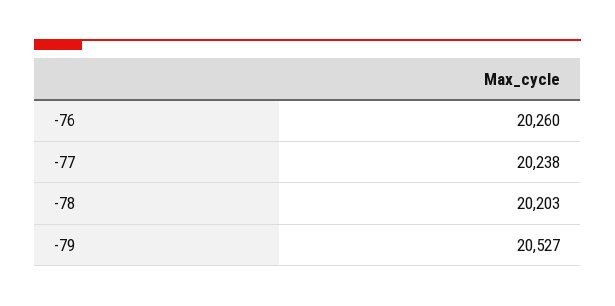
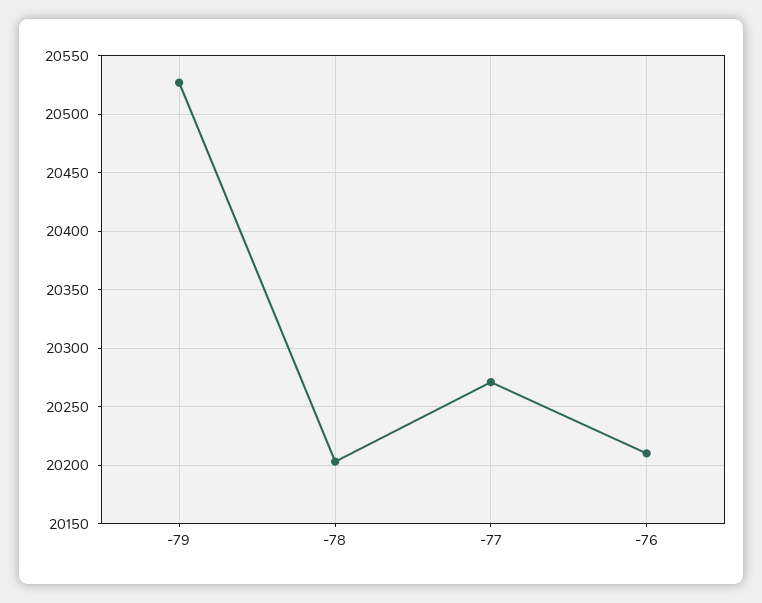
  {
-   "-76": 20260,
+   "-76": 20210,
-   "-77": 20238,
+   "-77": 20270,
    "-78": 20203,
    "-79": 20527
  }

